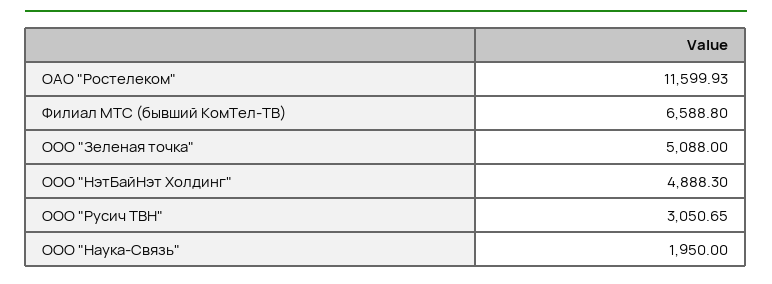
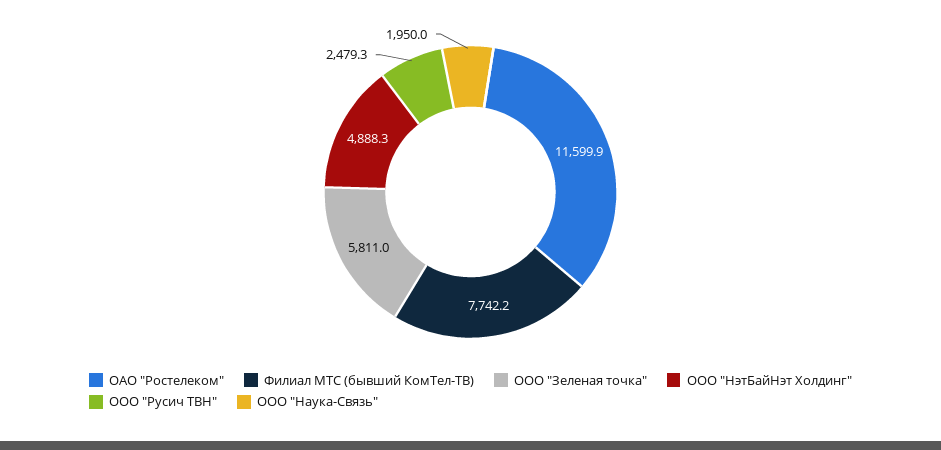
  {
    "ОАО \"Ростелеком\"": 11599.93,
-   "Филиал МТС (бывший КомТел-ТВ)": 6588.8,
+   "Филиал МТС (бывший КомТел-ТВ)": 7742.2,
-   "ООО \"Зеленая точка\"": 5088,
+   "ООО \"Зеленая точка\"": 5811,
    "ООО \"НэтБайНэт Холдинг\"": 4888.3,
-   "ООО \"Русич ТВН\"": 3050.65,
+   "ООО \"Русич ТВН\"": 2479.3,
    "ООО \"Наука-Связь\"": 1950
  }

